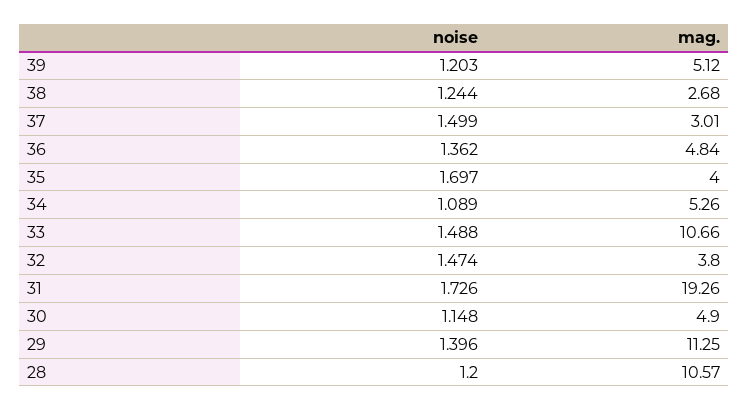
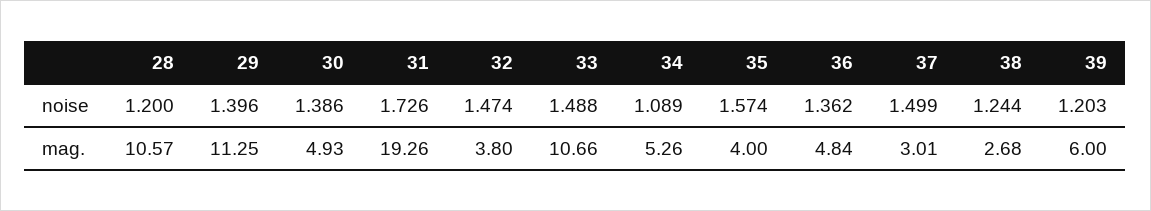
  {
    "noise": {
      "39": 1.203,
      "38": 1.244,
      "37": 1.499,
      "36": 1.362,
-     "35": 1.697,
+     "35": 1.574,
      "34": 1.089,
      "33": 1.488,
      "32": 1.474,
      "31": 1.726,
-     "30": 1.148,
+     "30": 1.386,
      "29": 1.396,
      "28": 1.2
    },
    "mag.": {
-     "39": 5.12,
+     "39": 6,
      "38": 2.68,
      "37": 3.01,
      "36": 4.84,
      "35": 4,
      "34": 5.26,
      "33": 10.66,
      "32": 3.8,
      "31": 19.26,
-     "30": 4.9,
+     "30": 4.93,
      "29": 11.25,
      "28": 10.57
    }
  }

